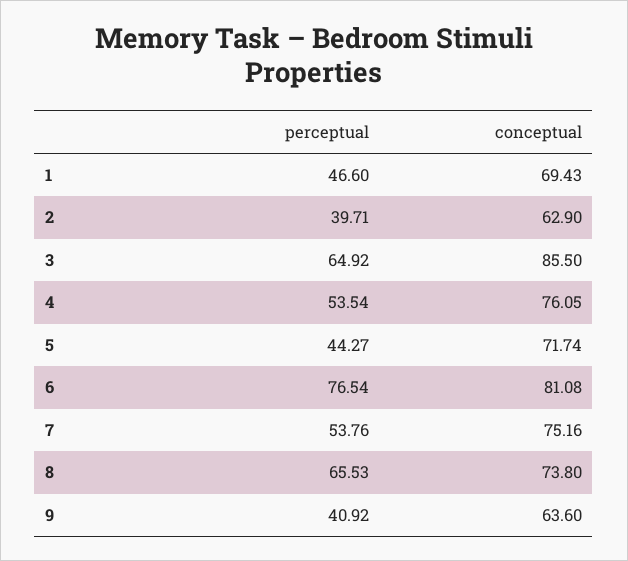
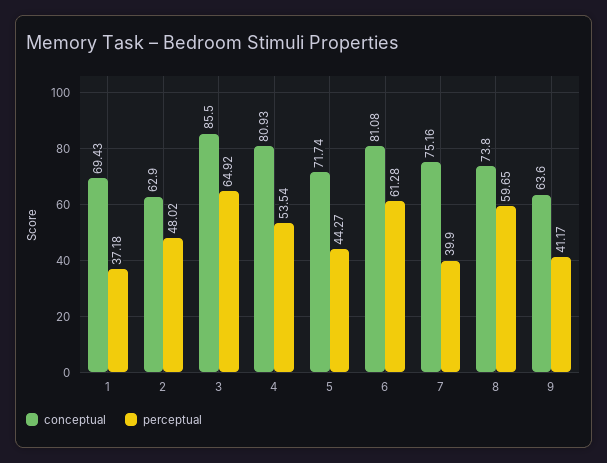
  {
    "perceptual": {
-     "1": 46.6,
+     "1": 37.18,
-     "2": 39.71,
+     "2": 48.02,
      "3": 64.92,
      "4": 53.54,
      "5": 44.27,
-     "6": 76.54,
+     "6": 61.28,
-     "7": 53.76,
+     "7": 39.9,
-     "8": 65.53,
+     "8": 59.65,
-     "9": 40.92
+     "9": 41.17
    },
    "conceptual": {
      "1": 69.43,
      "2": 62.9,
      "3": 85.5,
-     "4": 76.05,
+     "4": 80.93,
      "5": 71.74,
      "6": 81.08,
      "7": 75.16,
      "8": 73.8,
      "9": 63.6
    }
  }

